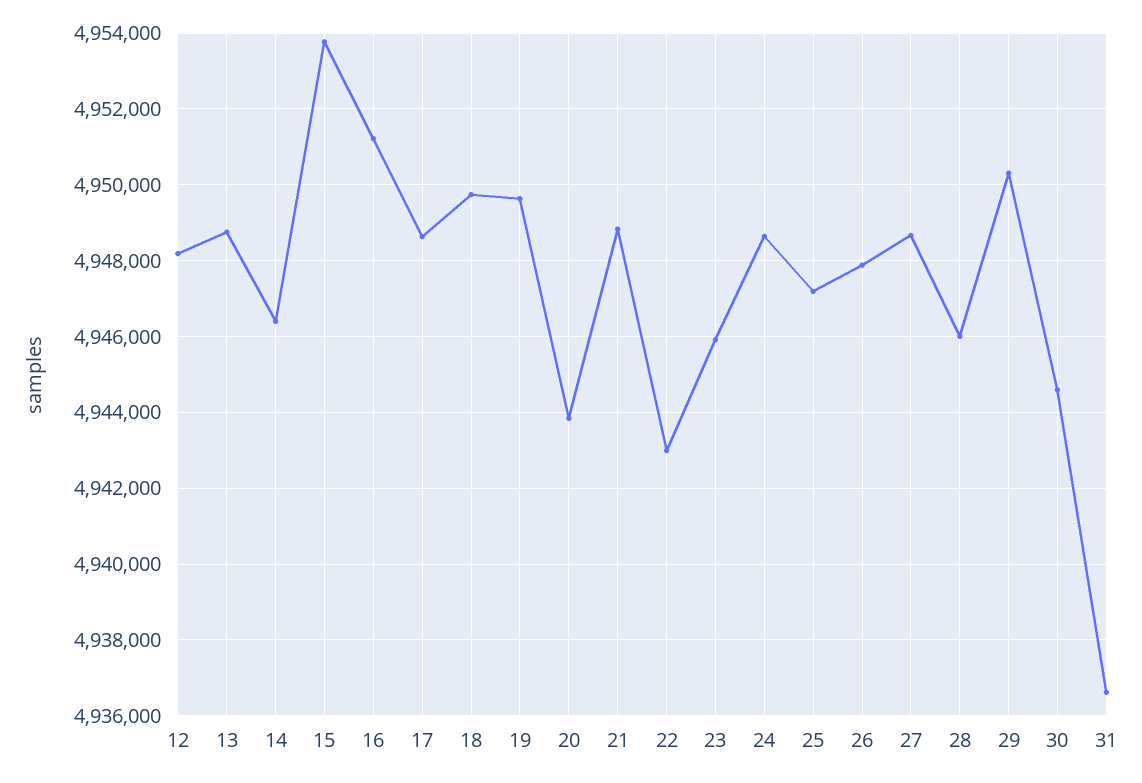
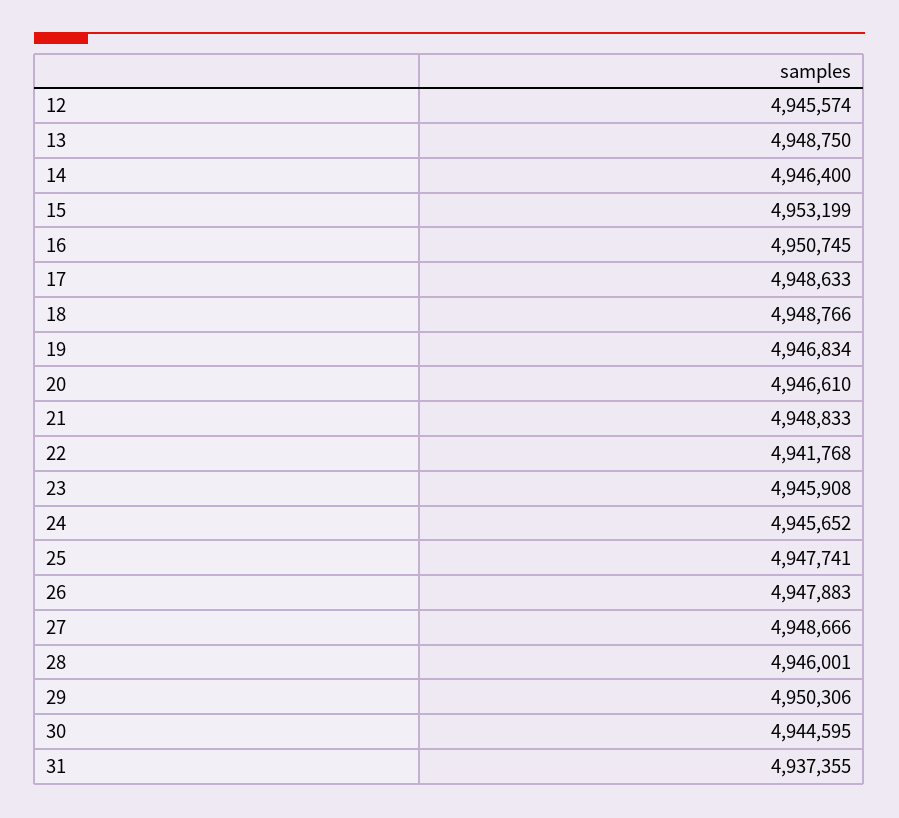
  {
-   "12": 4948200,
+   "12": 4945574,
    "13": 4948750,
    "14": 4946400,
-   "15": 4953800,
+   "15": 4953199,
-   "16": 4951200,
+   "16": 4950745,
    "17": 4948633,
-   "18": 4949800,
+   "18": 4948766,
-   "19": 4949600,
+   "19": 4946834,
-   "20": 4943800,
+   "20": 4946610,
    "21": 4948833,
-   "22": 4943000,
+   "22": 4941768,
    "23": 4945908,
-   "24": 4948600,
+   "24": 4945652,
-   "25": 4947200,
+   "25": 4947741,
    "26": 4947883,
    "27": 4948666,
    "28": 4946001,
    "29": 4950306,
    "30": 4944595,
-   "31": 4936600
+   "31": 4937355
  }

